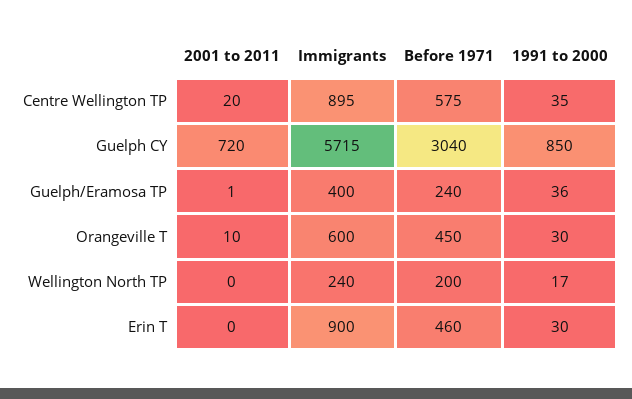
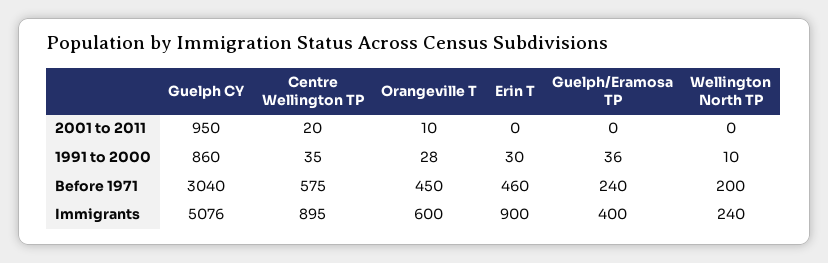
  {
    "2001 to 2011": {
      "Centre Wellington TP": 20,
-     "Guelph CY": 720,
+     "Guelph CY": 950,
-     "Guelph/Eramosa TP": 1,
+     "Guelph/Eramosa TP": 0,
      "Orangeville T": 10,
      "Wellington North TP": 0,
      "Erin T": 0
    },
    "Immigrants": {
      "Centre Wellington TP": 895,
-     "Guelph CY": 5715,
+     "Guelph CY": 5076,
      "Guelph/Eramosa TP": 400,
      "Orangeville T": 600,
      "Wellington North TP": 240,
      "Erin T": 900
    },
    "Before 1971": {
      "Centre Wellington TP": 575,
      "Guelph CY": 3040,
      "Guelph/Eramosa TP": 240,
      "Orangeville T": 450,
      "Wellington North TP": 200,
      "Erin T": 460
    },
    "1991 to 2000": {
      "Centre Wellington TP": 35,
-     "Guelph CY": 850,
+     "Guelph CY": 860,
      "Guelph/Eramosa TP": 36,
-     "Orangeville T": 30,
+     "Orangeville T": 28,
-     "Wellington North TP": 17,
+     "Wellington North TP": 10,
      "Erin T": 30
    }
  }

